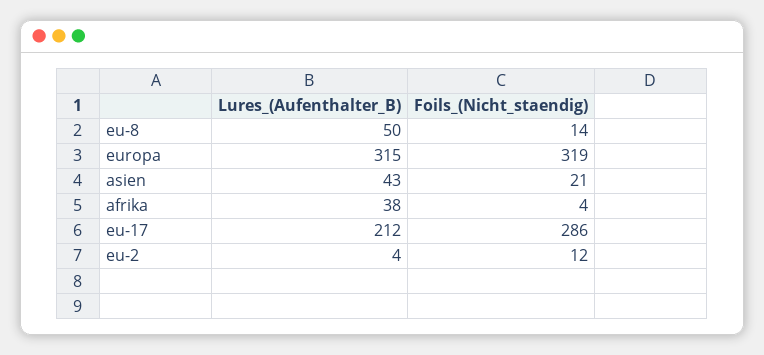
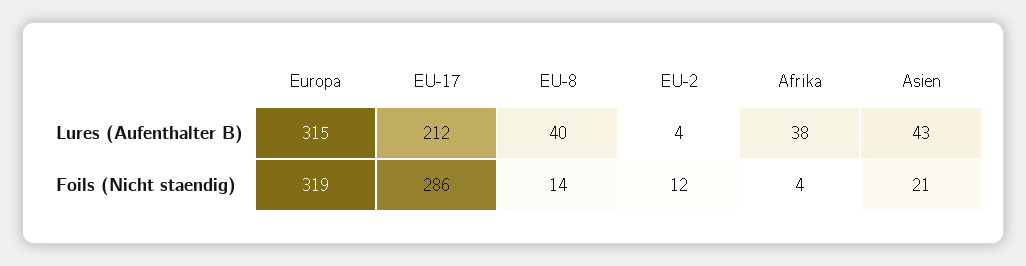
  {
    "Lures_(Aufenthalter_B)": {
-     "eu-8": 50,
+     "eu-8": 40,
      "europa": 315,
      "asien": 43,
      "afrika": 38,
      "eu-17": 212,
      "eu-2": 4
    },
    "Foils_(Nicht_staendig)": {
      "eu-8": 14,
      "europa": 319,
      "asien": 21,
      "afrika": 4,
      "eu-17": 286,
      "eu-2": 12
    }
  }

